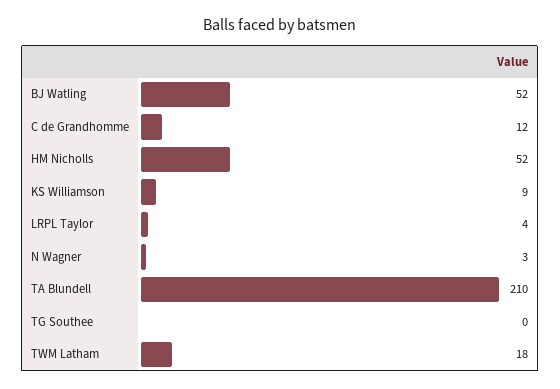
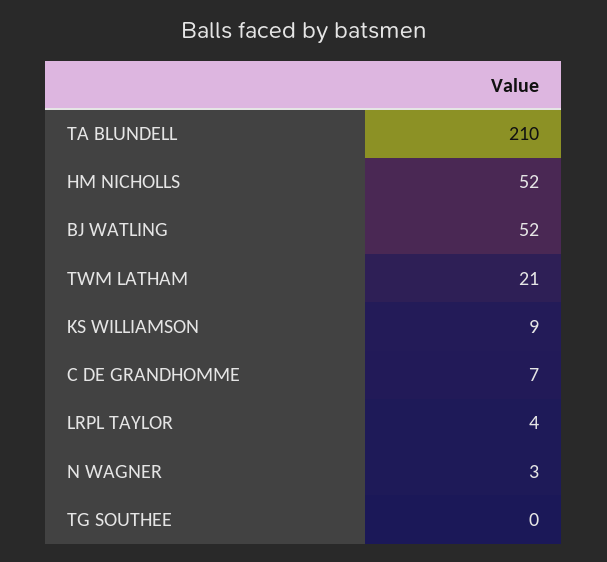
  {
    "BJ Watling": 52,
-   "C de Grandhomme": 12,
+   "C de Grandhomme": 7,
    "HM Nicholls": 52,
    "KS Williamson": 9,
    "LRPL Taylor": 4,
    "N Wagner": 3,
    "TA Blundell": 210,
    "TG Southee": 0,
-   "TWM Latham": 18
+   "TWM Latham": 21
  }

